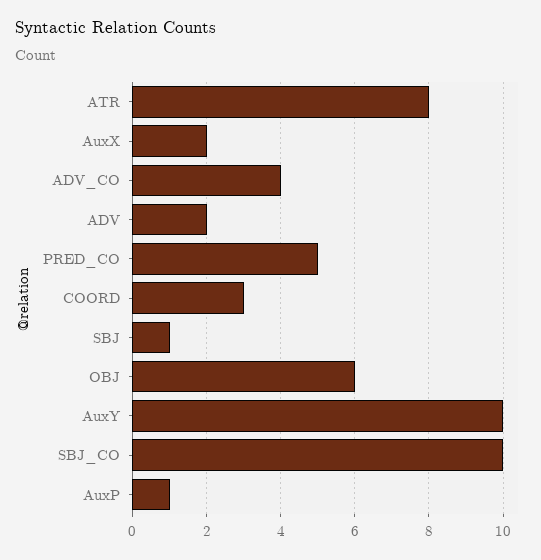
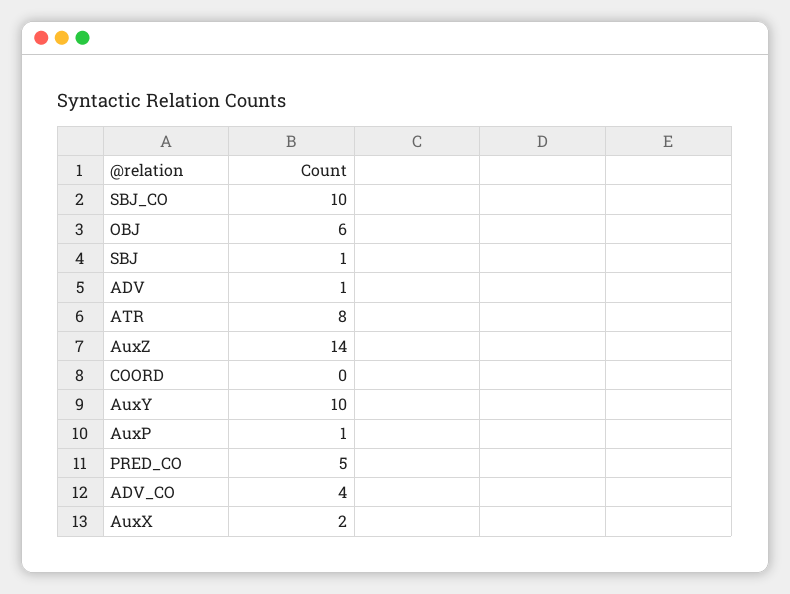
  {
    "ATR": 8,
    "AuxX": 2,
    "ADV_CO": 4,
-   "ADV": 2,
+   "ADV": 1,
    "PRED_CO": 5,
-   "COORD": 3,
+   "COORD": 0,
    "SBJ": 1,
    "OBJ": 6,
    "AuxY": 10,
    "SBJ_CO": 10,
-   "AuxP": 1
+   "AuxP": 1,
+   "AuxZ": 14
  }

